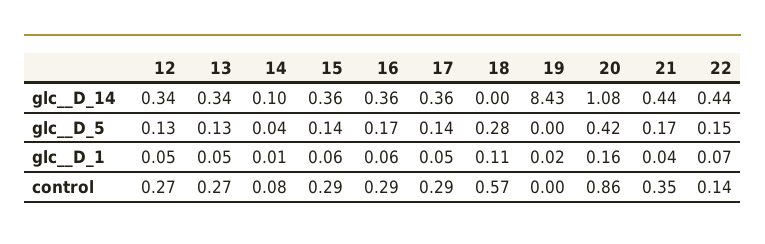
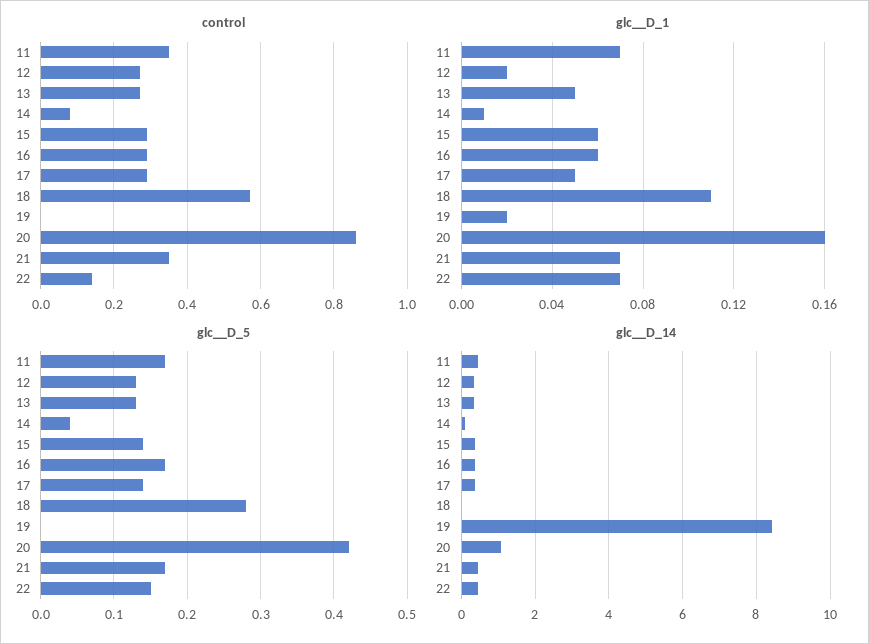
  {
    "glc__D_14": {
      "12": 0.34,
      "13": 0.34,
      "14": 0.1,
      "15": 0.36,
      "16": 0.36,
      "17": 0.36,
      "18": 0,
      "19": 8.43,
      "20": 1.08,
      "21": 0.44,
-     "22": 0.44
+     "22": 0.44,
+     "11": 0.4
    },
    "glc__D_5": {
      "12": 0.13,
      "13": 0.13,
      "14": 0.04,
      "15": 0.14,
      "16": 0.17,
      "17": 0.14,
      "18": 0.28,
      "19": 0,
      "20": 0.42,
      "21": 0.17,
-     "22": 0.15
+     "22": 0.15,
+     "11": 0.17
    },
    "glc__D_1": {
-     "12": 0.05,
+     "12": 0.02,
      "13": 0.05,
      "14": 0.01,
      "15": 0.06,
      "16": 0.06,
      "17": 0.05,
      "18": 0.11,
      "19": 0.02,
      "20": 0.16,
-     "21": 0.04,
+     "21": 0.07,
-     "22": 0.07
+     "22": 0.07,
+     "11": 0.07
    },
    "control": {
      "12": 0.27,
      "13": 0.27,
      "14": 0.08,
      "15": 0.29,
      "16": 0.29,
      "17": 0.29,
      "18": 0.57,
      "19": 0,
      "20": 0.86,
      "21": 0.35,
-     "22": 0.14
+     "22": 0.14,
+     "11": 0.35
    }
  }

